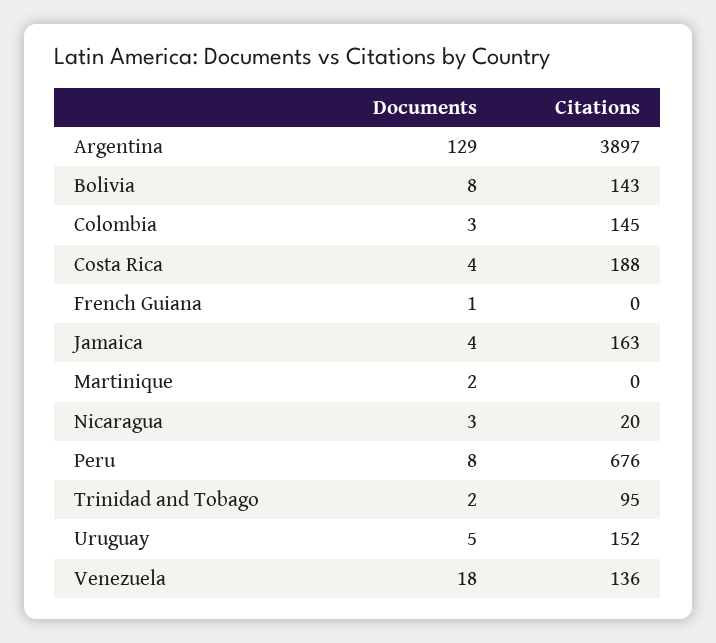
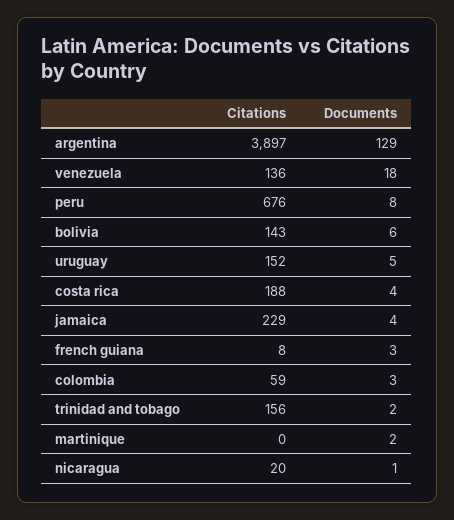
  {
    "Documents": {
      "Argentina": 129,
-     "Bolivia": 8,
+     "Bolivia": 6,
      "Colombia": 3,
      "Costa Rica": 4,
-     "French Guiana": 1,
+     "French Guiana": 3,
      "Jamaica": 4,
      "Martinique": 2,
-     "Nicaragua": 3,
+     "Nicaragua": 1,
      "Peru": 8,
      "Trinidad and Tobago": 2,
      "Uruguay": 5,
      "Venezuela": 18
    },
    "Citations": {
      "Argentina": 3897,
      "Bolivia": 143,
-     "Colombia": 145,
+     "Colombia": 59,
      "Costa Rica": 188,
-     "French Guiana": 0,
+     "French Guiana": 8,
-     "Jamaica": 163,
+     "Jamaica": 229,
      "Martinique": 0,
      "Nicaragua": 20,
      "Peru": 676,
-     "Trinidad and Tobago": 95,
+     "Trinidad and Tobago": 156,
      "Uruguay": 152,
      "Venezuela": 136
    }
  }

